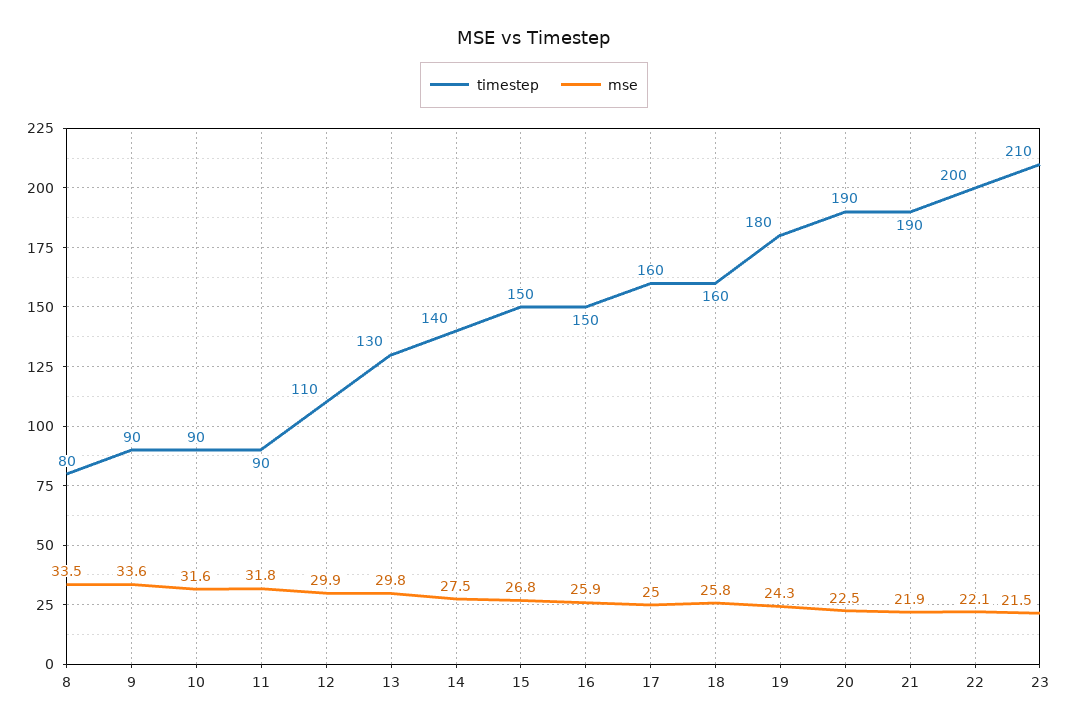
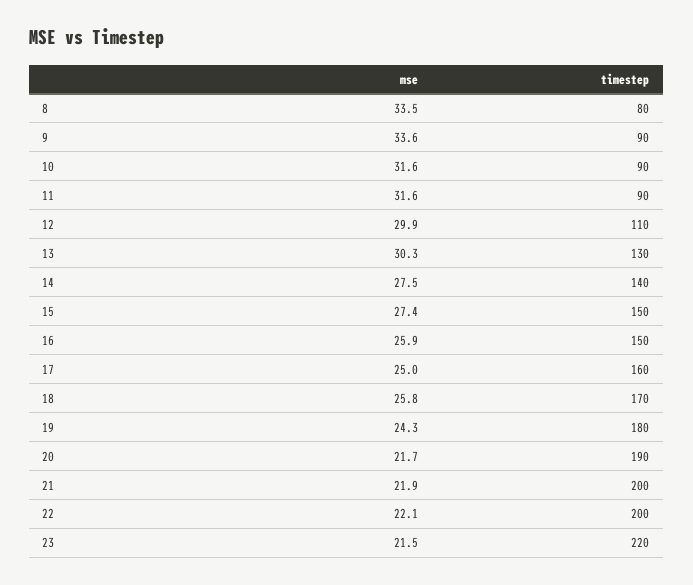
  {
    "timestep": {
      "8": 80,
      "9": 90,
      "10": 90,
      "11": 90,
      "12": 110,
      "13": 130,
      "14": 140,
      "15": 150,
      "16": 150,
      "17": 160,
-     "18": 160,
+     "18": 170,
      "19": 180,
      "20": 190,
-     "21": 190,
+     "21": 200,
      "22": 200,
-     "23": 210
+     "23": 220
    },
    "mse": {
      "8": 33.5,
      "9": 33.6,
      "10": 31.6,
-     "11": 31.8,
+     "11": 31.6,
      "12": 29.9,
-     "13": 29.8,
+     "13": 30.3,
      "14": 27.5,
-     "15": 26.8,
+     "15": 27.4,
      "16": 25.9,
      "17": 25,
      "18": 25.8,
      "19": 24.3,
-     "20": 22.5,
+     "20": 21.7,
      "21": 21.9,
      "22": 22.1,
      "23": 21.5
    }
  }

